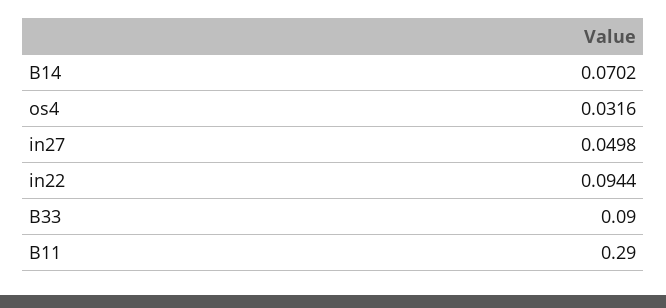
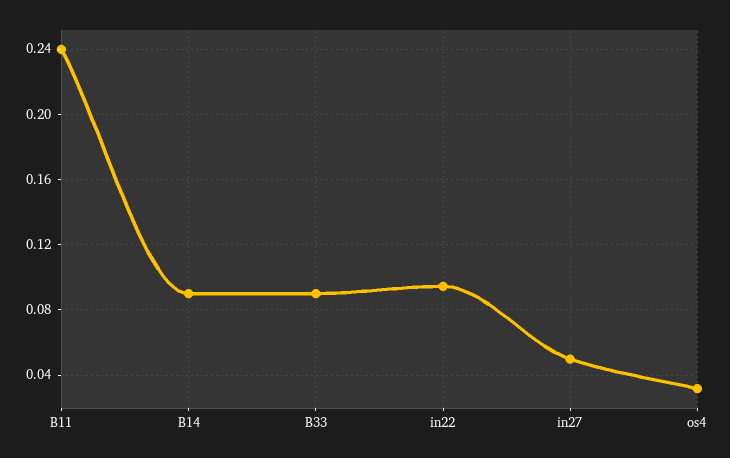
  {
-   "B14": 0.0702,
+   "B14": 0.09,
    "os4": 0.0316,
    "in27": 0.0498,
    "in22": 0.0944,
    "B33": 0.09,
-   "B11": 0.29
+   "B11": 0.24
  }

